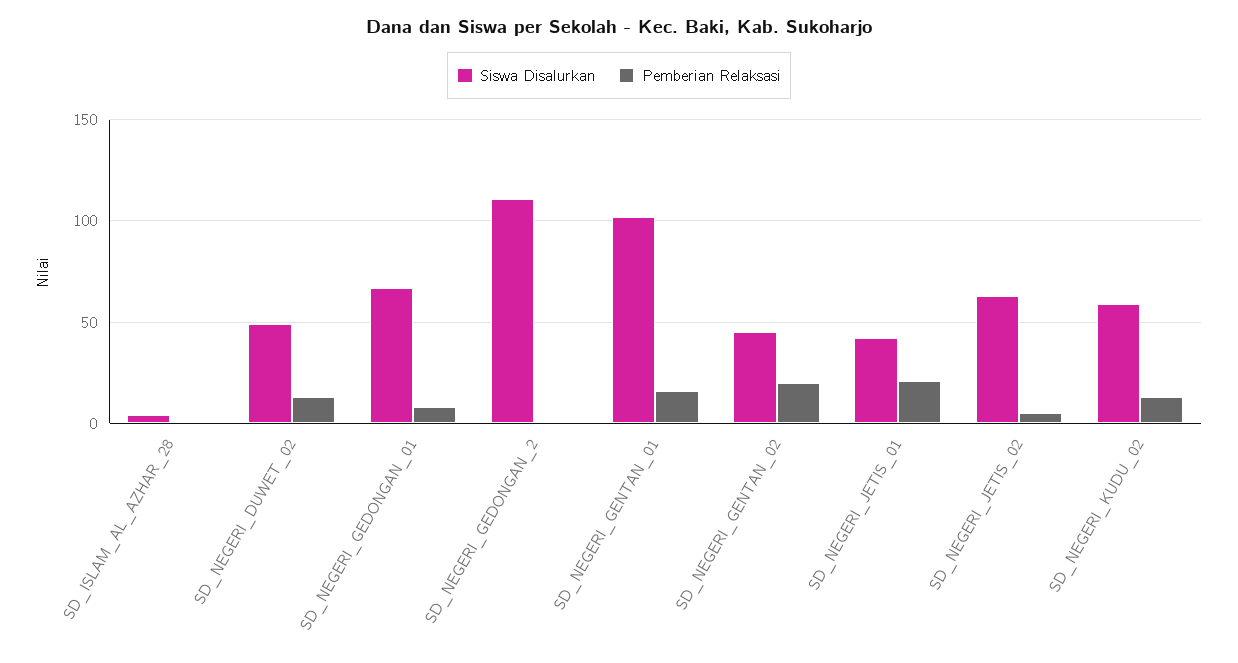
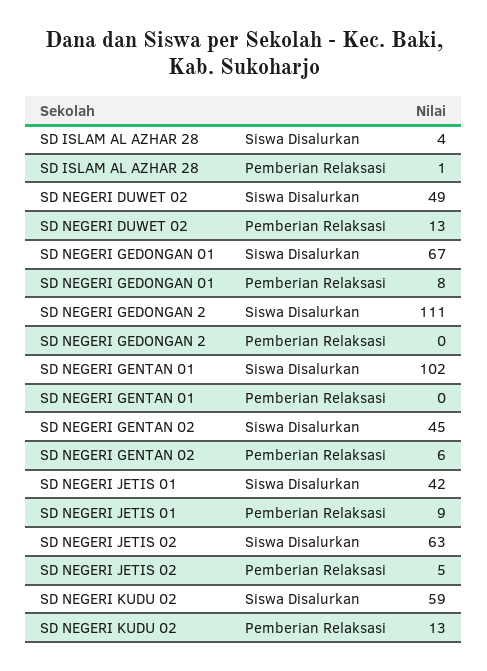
  {
    "Siswa Disalurkan": {
      "SD_ISLAM_AL_AZHAR_28": 4,
      "SD_NEGERI_DUWET_02": 49,
      "SD_NEGERI_GEDONGAN_01": 67,
      "SD_NEGERI_GEDONGAN_2": 111,
      "SD_NEGERI_GENTAN_01": 102,
      "SD_NEGERI_GENTAN_02": 45,
      "SD_NEGERI_JETIS_01": 42,
      "SD_NEGERI_JETIS_02": 63,
      "SD_NEGERI_KUDU_02": 59
    },
    "Pemberian Relaksasi": {
      "SD_ISLAM_AL_AZHAR_28": 1,
      "SD_NEGERI_DUWET_02": 13,
      "SD_NEGERI_GEDONGAN_01": 8,
      "SD_NEGERI_GEDONGAN_2": 0,
-     "SD_NEGERI_GENTAN_01": 15,
+     "SD_NEGERI_GENTAN_01": 0,
-     "SD_NEGERI_GENTAN_02": 20,
+     "SD_NEGERI_GENTAN_02": 6,
-     "SD_NEGERI_JETIS_01": 20,
+     "SD_NEGERI_JETIS_01": 9,
      "SD_NEGERI_JETIS_02": 5,
      "SD_NEGERI_KUDU_02": 13
    }
  }

